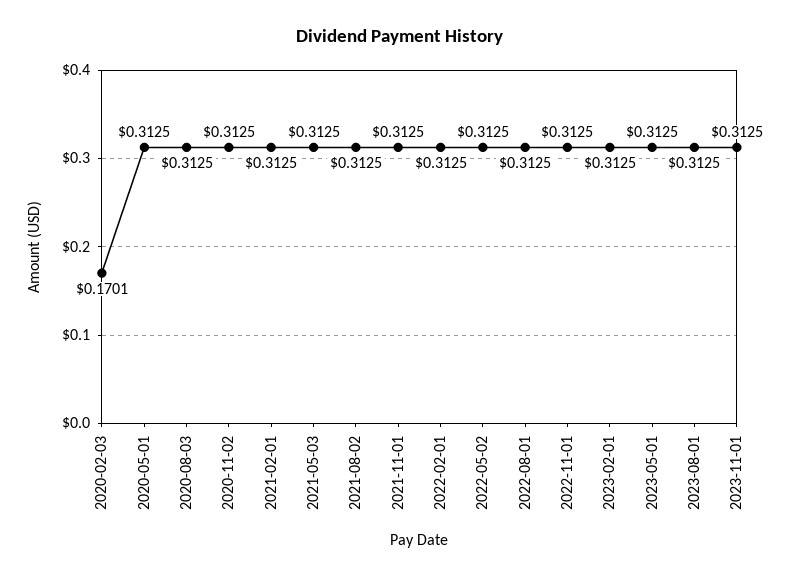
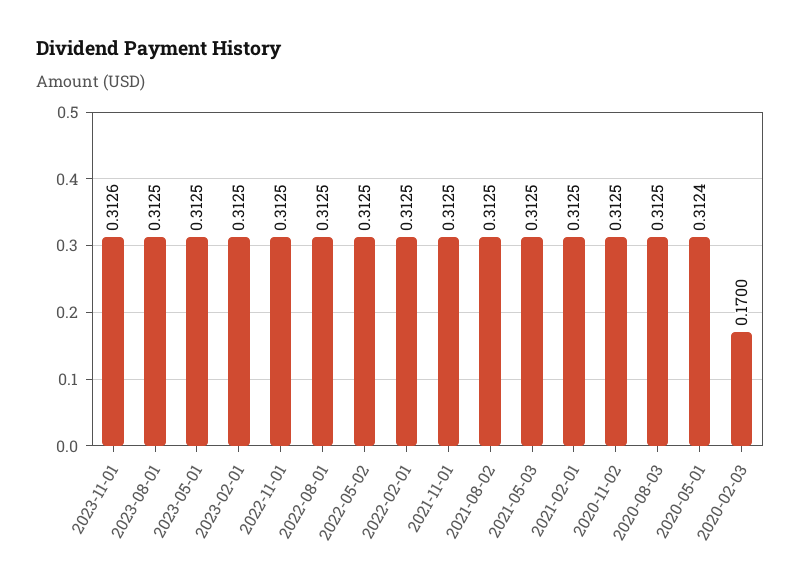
  {
-   "2020-02-03": 0.1701,
+   "2020-02-03": 0.17,
-   "2020-05-01": 0.3125,
+   "2020-05-01": 0.3124,
    "2020-08-03": 0.3125,
    "2020-11-02": 0.3125,
    "2021-02-01": 0.3125,
    "2021-05-03": 0.3125,
    "2021-08-02": 0.3125,
    "2021-11-01": 0.3125,
    "2022-02-01": 0.3125,
    "2022-05-02": 0.3125,
    "2022-08-01": 0.3125,
    "2022-11-01": 0.3125,
    "2023-02-01": 0.3125,
    "2023-05-01": 0.3125,
    "2023-08-01": 0.3125,
-   "2023-11-01": 0.3125
+   "2023-11-01": 0.3126
  }

